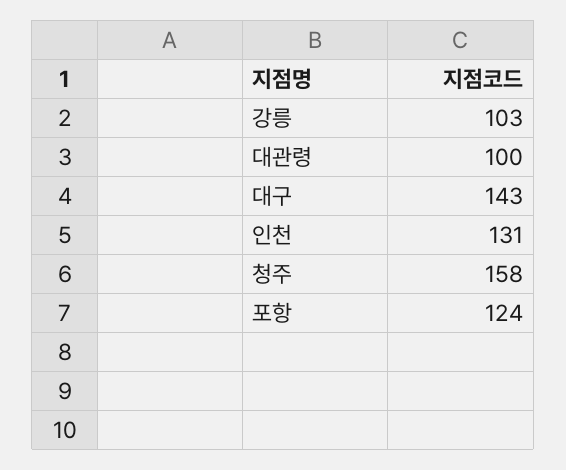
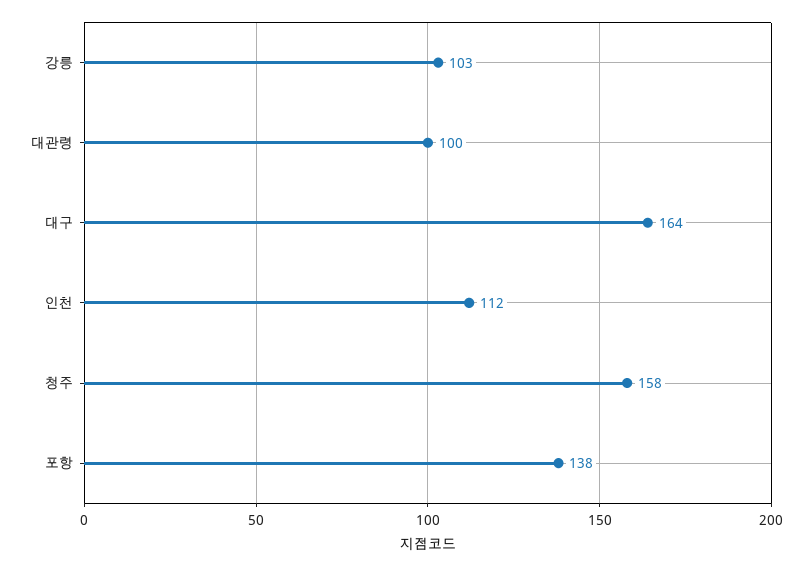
  {
    "강릉": 103,
    "대관령": 100,
-   "대구": 143,
+   "대구": 164,
-   "인천": 131,
+   "인천": 112,
    "청주": 158,
-   "포항": 124
+   "포항": 138
  }

